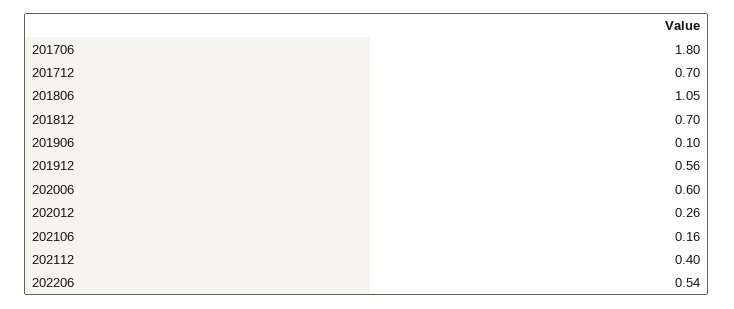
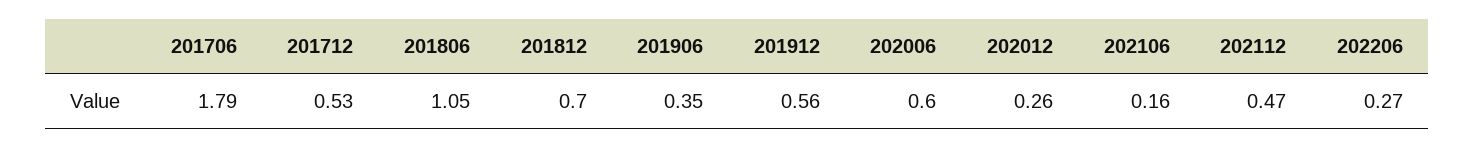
  {
-   "201706": 1.8,
+   "201706": 1.79,
-   "201712": 0.7,
+   "201712": 0.53,
    "201806": 1.05,
    "201812": 0.7,
-   "201906": 0.1,
+   "201906": 0.35,
    "201912": 0.56,
    "202006": 0.6,
    "202012": 0.26,
    "202106": 0.16,
-   "202112": 0.4,
+   "202112": 0.47,
-   "202206": 0.54
+   "202206": 0.27
  }

